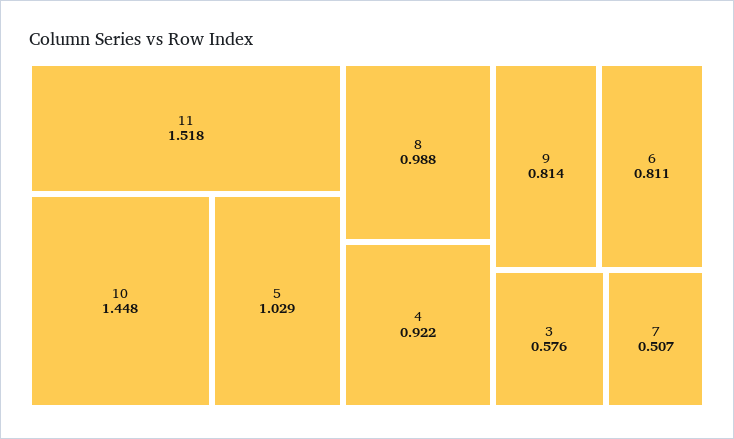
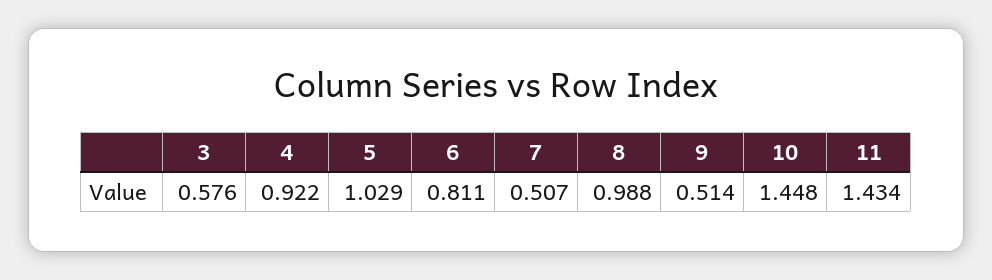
  {
-   "11": 1.518,
+   "11": 1.434,
    "10": 1.448,
    "5": 1.029,
    "8": 0.988,
    "4": 0.922,
-   "9": 0.814,
+   "9": 0.514,
    "6": 0.811,
    "3": 0.576,
    "7": 0.507
  }

